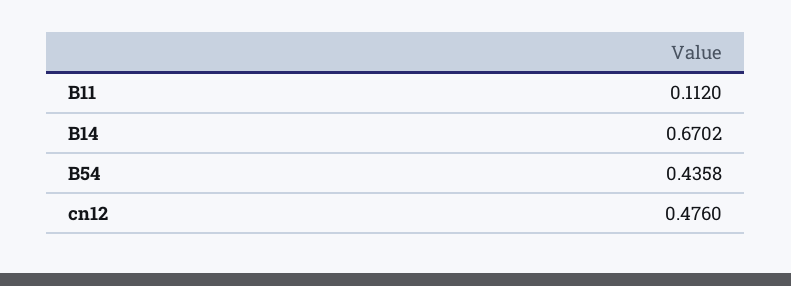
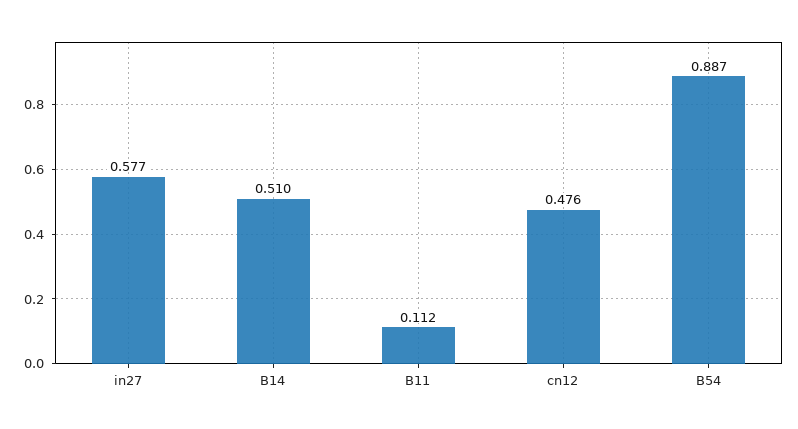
  {
    "B11": 0.112,
-   "B14": 0.6702,
+   "B14": 0.51,
-   "B54": 0.4358,
+   "B54": 0.887,
-   "cn12": 0.476
+   "cn12": 0.476,
+   "in27": 0.577
  }

